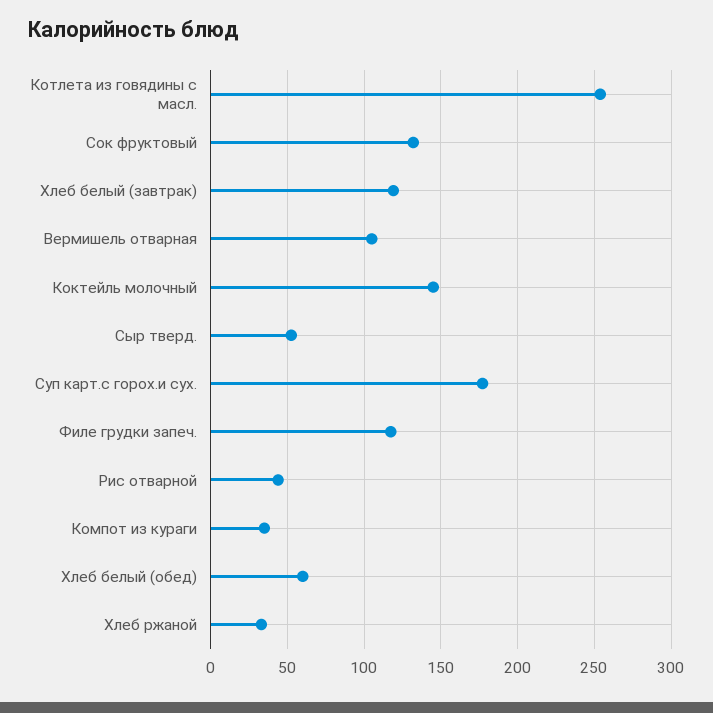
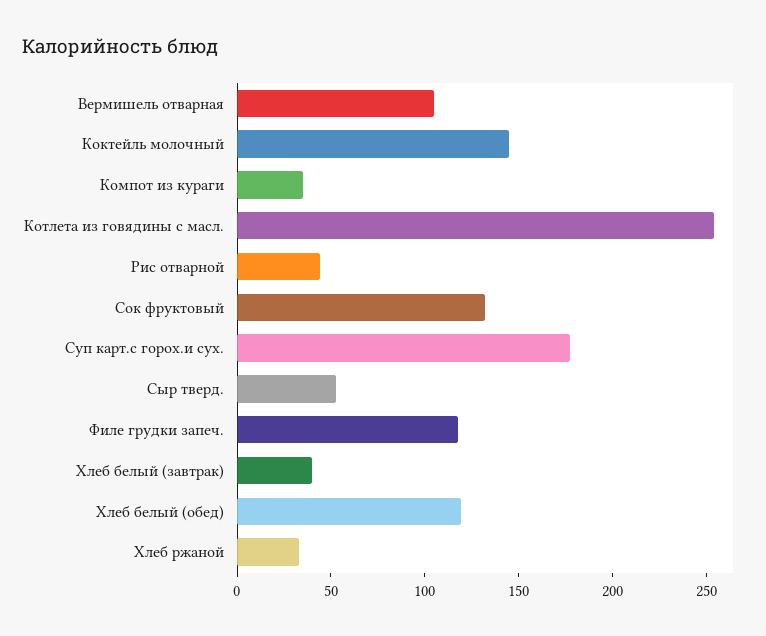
  {
    "Котлета из говядины с масл.": 255,
    "Сок фруктовый": 130,
-   "Хлеб белый (завтрак)": 120,
+   "Хлеб белый (завтрак)": 40,
    "Вермишель отварная": 105,
    "Коктейль молочный": 145,
    "Сыр тверд.": 55,
    "Суп карт.с горох.и сух.": 175,
    "Филе грудки запеч.": 115,
    "Рис отварной": 45,
    "Компот из кураги": 35,
-   "Хлеб белый (обед)": 60,
+   "Хлеб белый (обед)": 120,
    "Хлеб ржаной": 35
  }

